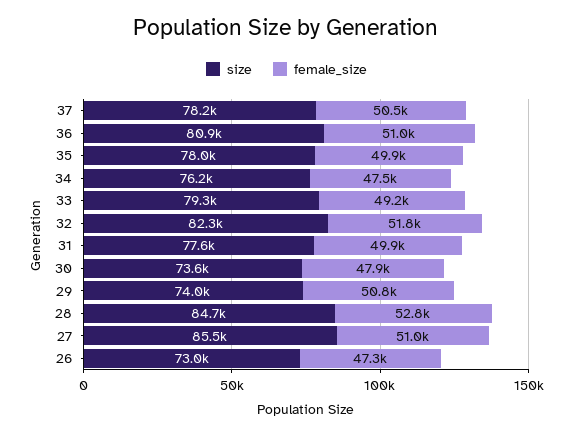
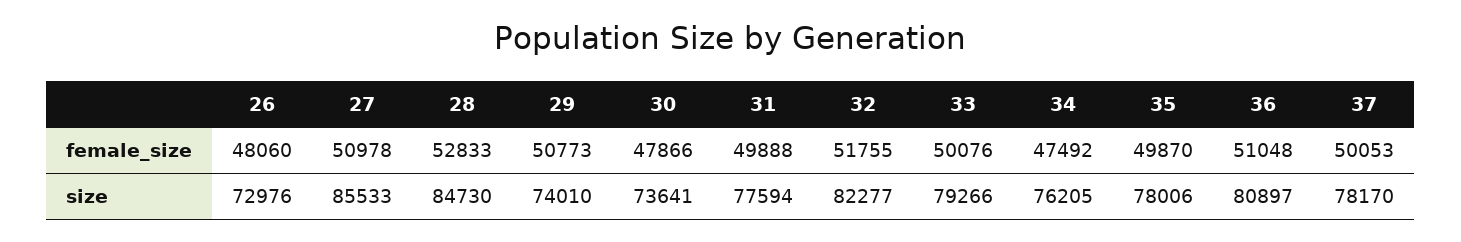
  {
    "size": {
      "37": 78170,
      "36": 80897,
      "35": 78006,
      "34": 76205,
      "33": 79266,
      "32": 82277,
      "31": 77594,
      "30": 73641,
      "29": 74010,
      "28": 84730,
      "27": 85533,
      "26": 72976
    },
    "female_size": {
-     "37": 50500,
+     "37": 50053,
      "36": 51048,
      "35": 49870,
      "34": 47492,
-     "33": 49200,
+     "33": 50076,
      "32": 51755,
      "31": 49888,
      "30": 47866,
      "29": 50773,
      "28": 52833,
      "27": 50978,
-     "26": 47300
+     "26": 48060
    }
  }

